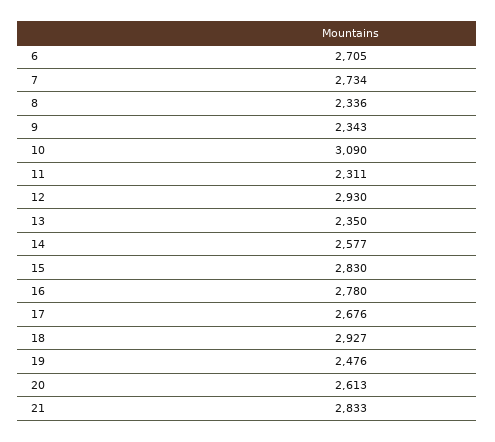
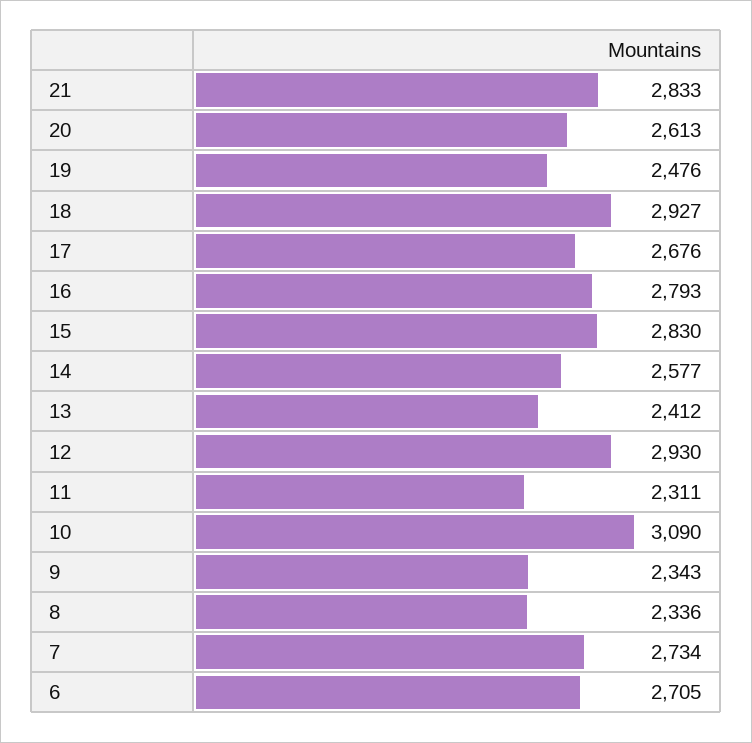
  {
    "6": 2705,
    "7": 2734,
    "8": 2336,
    "9": 2343,
    "10": 3090,
    "11": 2311,
    "12": 2930,
-   "13": 2350,
+   "13": 2412,
    "14": 2577,
    "15": 2830,
-   "16": 2780,
+   "16": 2793,
    "17": 2676,
    "18": 2927,
    "19": 2476,
    "20": 2613,
    "21": 2833
  }

